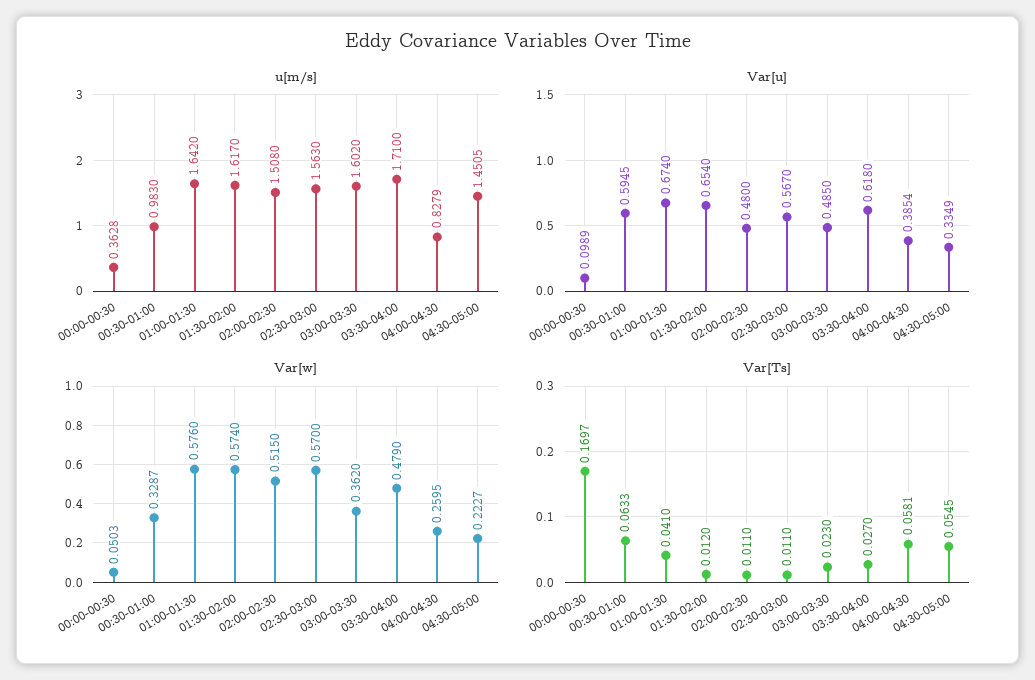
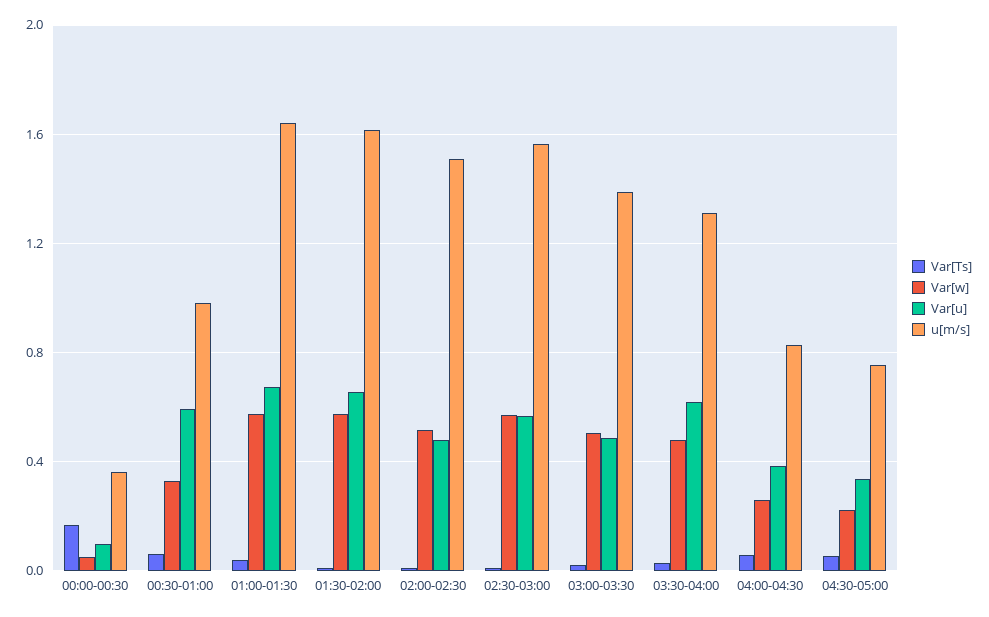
  {
    "u[m/s]": {
      "00:00-00:30": 0.3628,
      "00:30-01:00": 0.983,
      "01:00-01:30": 1.642,
      "01:30-02:00": 1.617,
      "02:00-02:30": 1.508,
      "02:30-03:00": 1.563,
-     "03:00-03:30": 1.602,
+     "03:00-03:30": 1.4,
-     "03:30-04:00": 1.71,
+     "03:30-04:00": 1.3,
      "04:00-04:30": 0.8279,
-     "04:30-05:00": 1.4505
+     "04:30-05:00": 0.75
    },
    "Var[u]": {
      "00:00-00:30": 0.0989,
      "00:30-01:00": 0.5945,
      "01:00-01:30": 0.674,
      "01:30-02:00": 0.654,
      "02:00-02:30": 0.48,
      "02:30-03:00": 0.567,
      "03:00-03:30": 0.485,
      "03:30-04:00": 0.618,
      "04:00-04:30": 0.3854,
      "04:30-05:00": 0.3349
    },
    "Var[w]": {
      "00:00-00:30": 0.0503,
      "00:30-01:00": 0.3287,
      "01:00-01:30": 0.576,
      "01:30-02:00": 0.574,
      "02:00-02:30": 0.515,
      "02:30-03:00": 0.57,
-     "03:00-03:30": 0.362,
+     "03:00-03:30": 0.5,
      "03:30-04:00": 0.479,
      "04:00-04:30": 0.2595,
      "04:30-05:00": 0.2227
    },
    "Var[Ts]": {
      "00:00-00:30": 0.1697,
      "00:30-01:00": 0.0633,
      "01:00-01:30": 0.041,
      "01:30-02:00": 0.012,
      "02:00-02:30": 0.011,
      "02:30-03:00": 0.011,
      "03:00-03:30": 0.023,
      "03:30-04:00": 0.027,
      "04:00-04:30": 0.0581,
      "04:30-05:00": 0.0545
    }
  }

